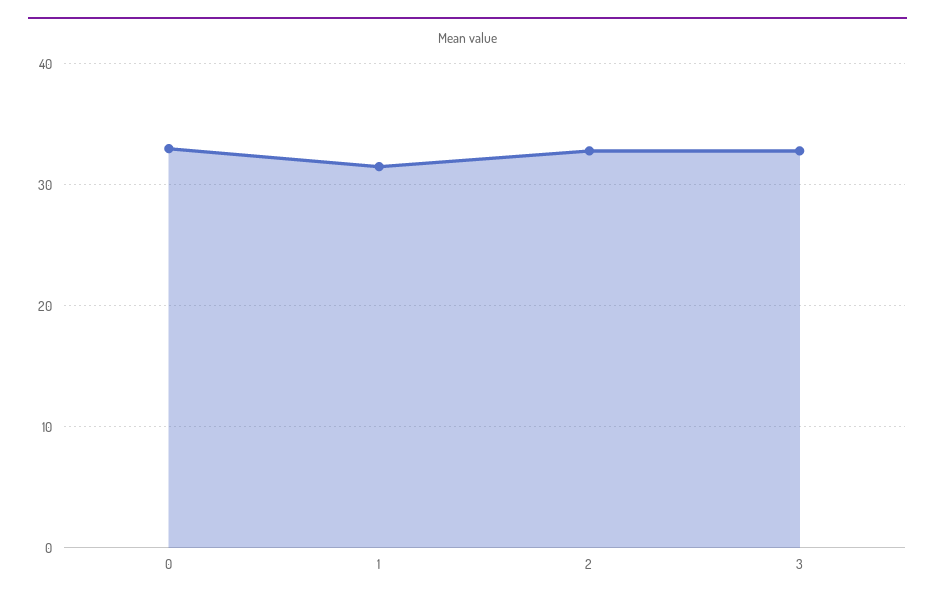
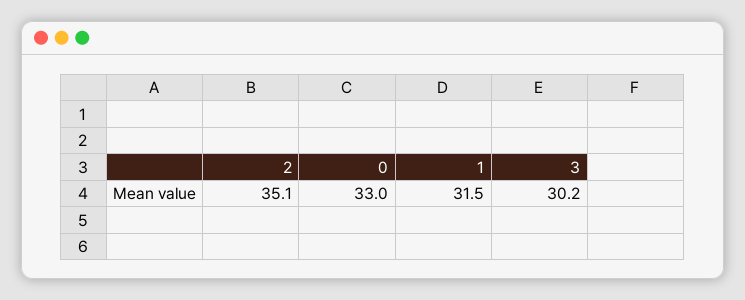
  {
    "0": 33,
    "1": 31.5,
-   "2": 33,
+   "2": 35.1,
-   "3": 33
+   "3": 30.2
  }

